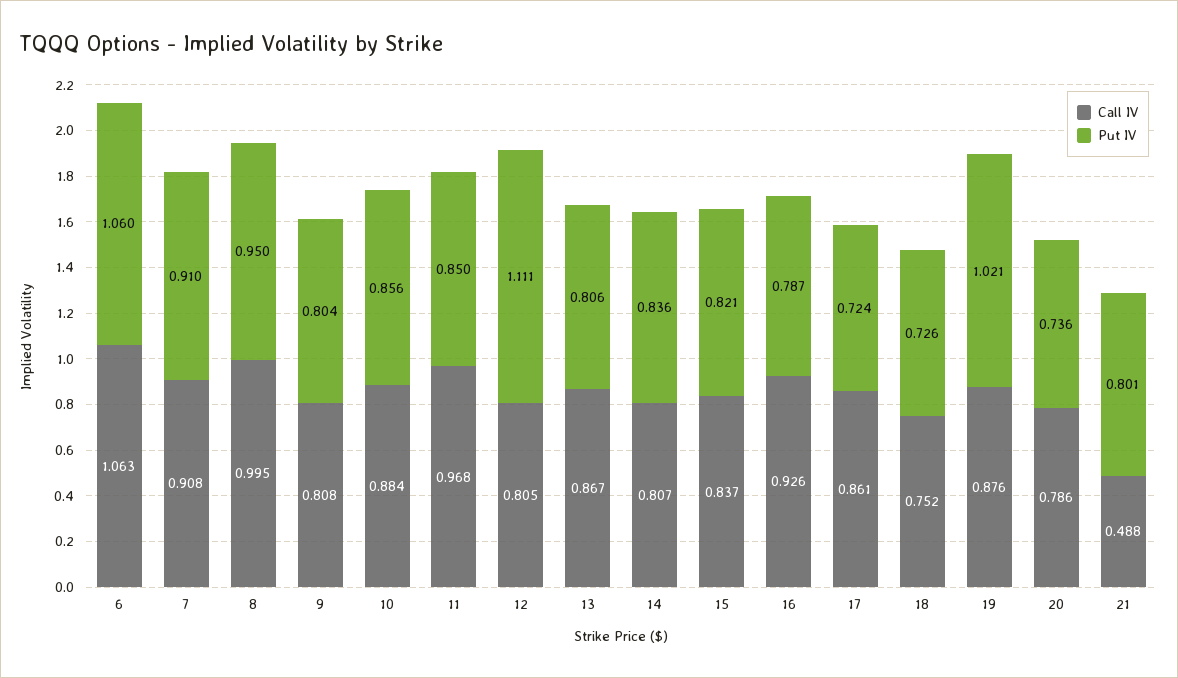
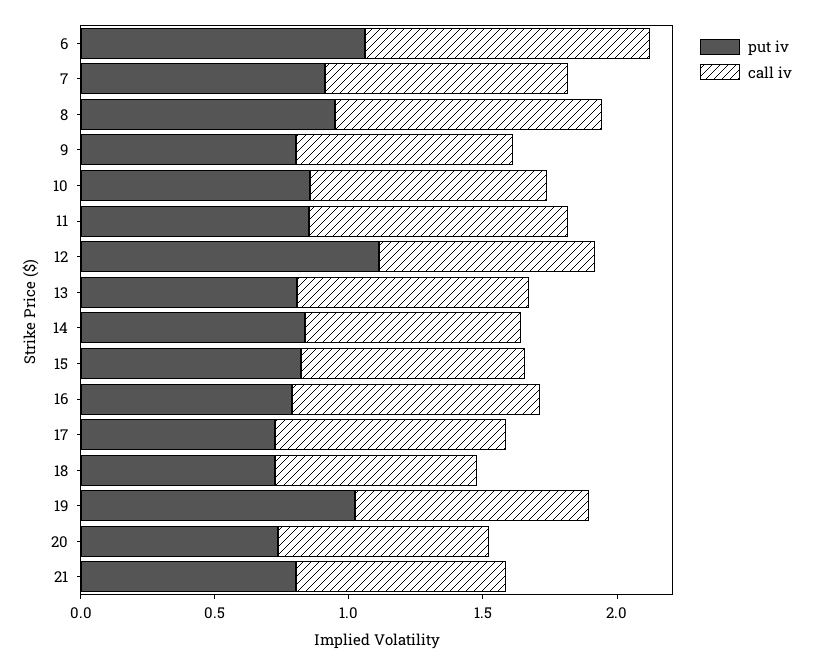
  {
    "Call IV": {
      "6": 1.063,
      "7": 0.908,
      "8": 0.995,
      "9": 0.808,
      "10": 0.884,
      "11": 0.968,
      "12": 0.805,
      "13": 0.867,
      "14": 0.807,
      "15": 0.837,
      "16": 0.926,
      "17": 0.861,
      "18": 0.752,
      "19": 0.876,
      "20": 0.786,
-     "21": 0.488
+     "21": 0.8
    },
    "Put IV": {
      "6": 1.06,
      "7": 0.91,
      "8": 0.95,
      "9": 0.804,
      "10": 0.856,
      "11": 0.85,
      "12": 1.111,
      "13": 0.806,
      "14": 0.836,
      "15": 0.821,
      "16": 0.787,
      "17": 0.724,
      "18": 0.726,
      "19": 1.021,
      "20": 0.736,
      "21": 0.801
    }
  }

